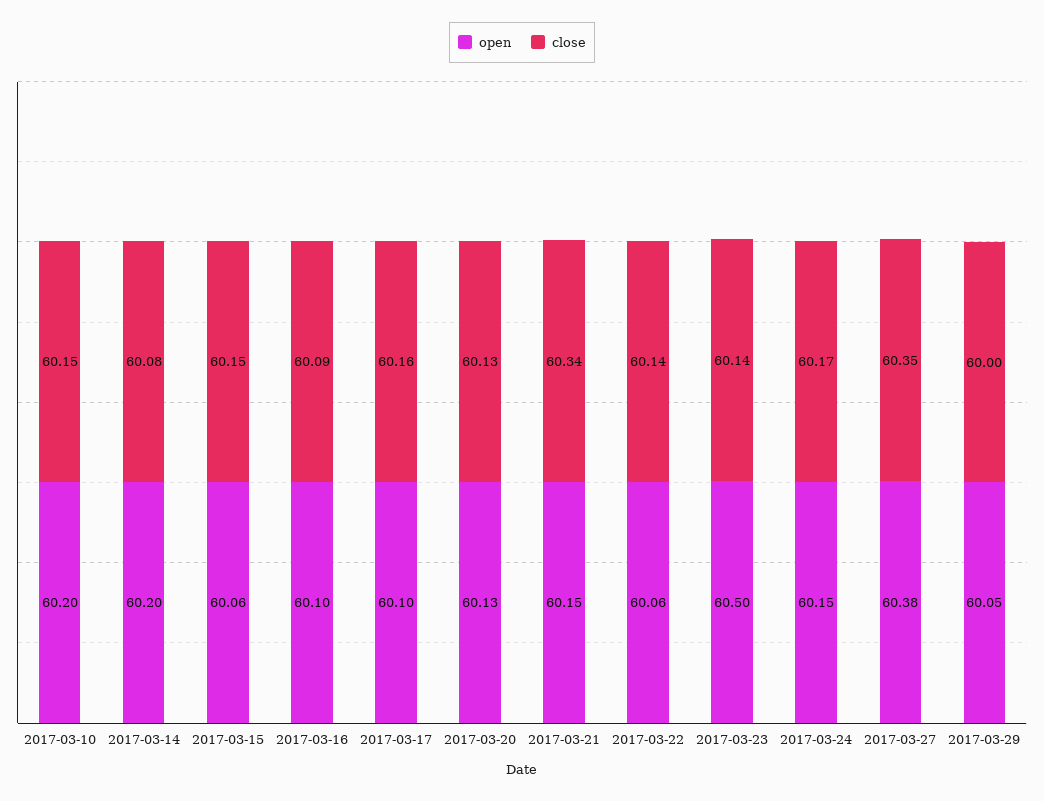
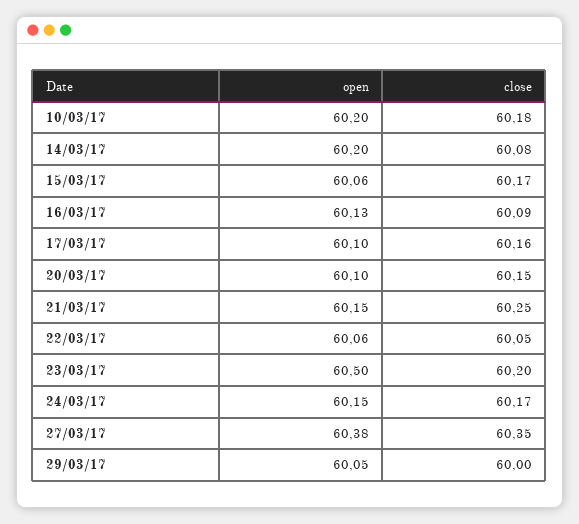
  {
    "open": {
      "2017-03-10": 60.2,
      "2017-03-14": 60.2,
      "2017-03-15": 60.06,
-     "2017-03-16": 60.1,
+     "2017-03-16": 60.13,
      "2017-03-17": 60.1,
-     "2017-03-20": 60.13,
+     "2017-03-20": 60.1,
      "2017-03-21": 60.15,
      "2017-03-22": 60.06,
      "2017-03-23": 60.5,
      "2017-03-24": 60.15,
      "2017-03-27": 60.38,
      "2017-03-29": 60.05
    },
    "close": {
-     "2017-03-10": 60.15,
+     "2017-03-10": 60.18,
      "2017-03-14": 60.08,
-     "2017-03-15": 60.15,
+     "2017-03-15": 60.17,
      "2017-03-16": 60.09,
      "2017-03-17": 60.16,
-     "2017-03-20": 60.13,
+     "2017-03-20": 60.15,
-     "2017-03-21": 60.34,
+     "2017-03-21": 60.25,
-     "2017-03-22": 60.14,
+     "2017-03-22": 60.05,
-     "2017-03-23": 60.14,
+     "2017-03-23": 60.2,
      "2017-03-24": 60.17,
      "2017-03-27": 60.35,
      "2017-03-29": 60
    }
  }

